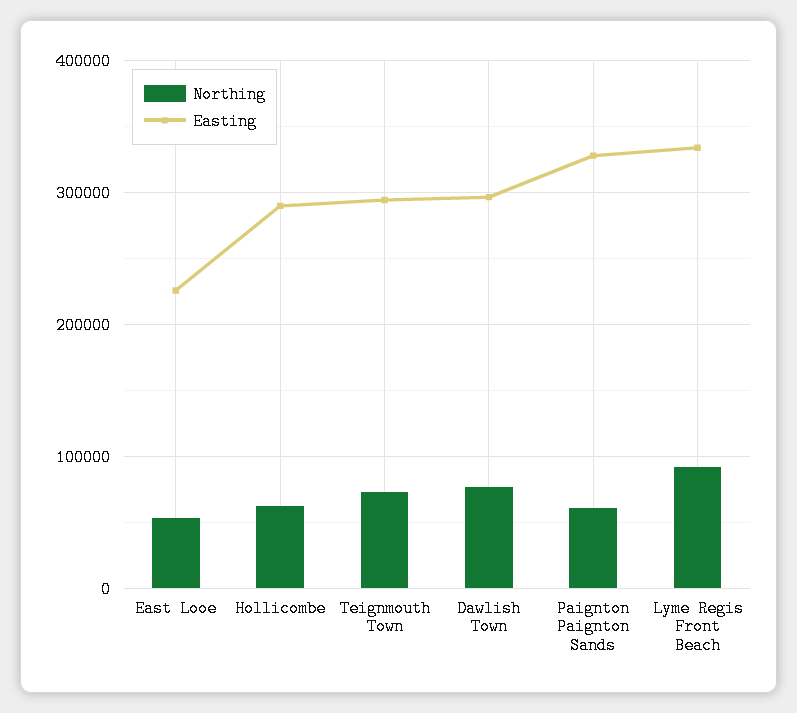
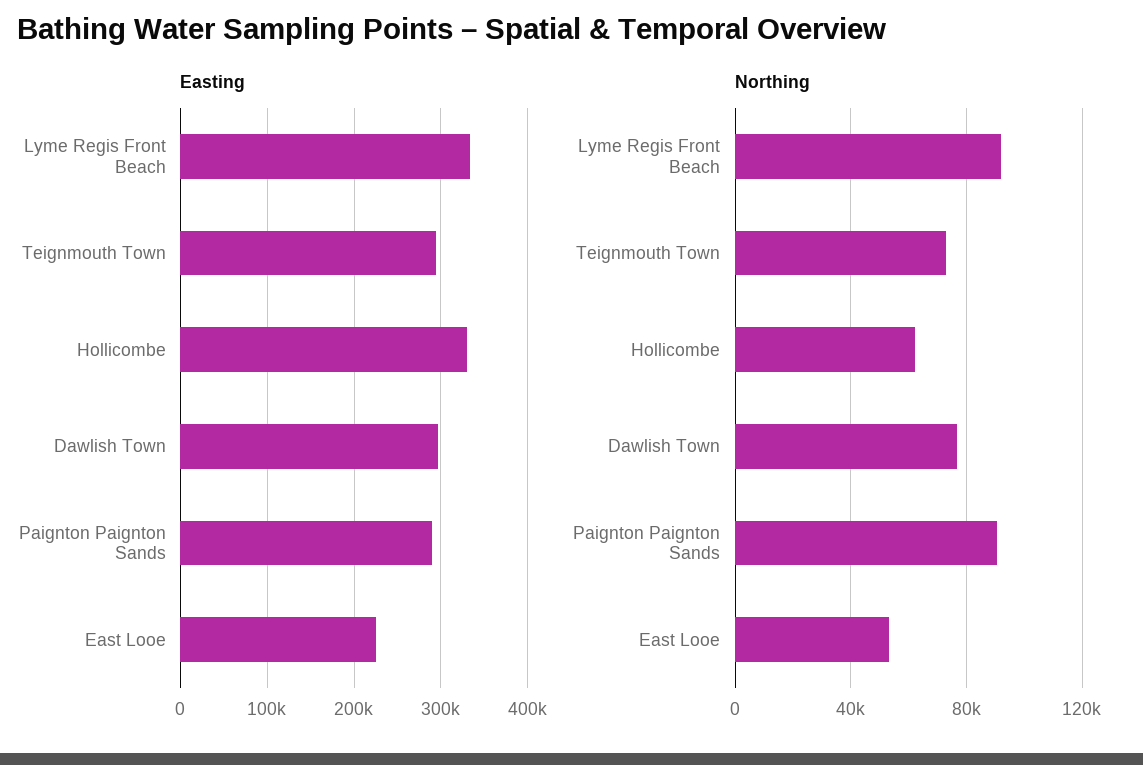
  {
    "Northing": {
      "East Looe": 55000,
      "Hollicombe": 60000,
      "Teignmouth Town": 75000,
      "Dawlish Town": 75000,
-     "Paignton Paignton Sands": 60000,
+     "Paignton Paignton Sands": 90000,
      "Lyme Regis Front Beach": 90000
    },
    "Easting": {
      "East Looe": 230000,
-     "Hollicombe": 290000,
+     "Hollicombe": 330000,
      "Teignmouth Town": 290000,
      "Dawlish Town": 300000,
-     "Paignton Paignton Sands": 330000,
+     "Paignton Paignton Sands": 290000,
      "Lyme Regis Front Beach": 330000
    }
  }

